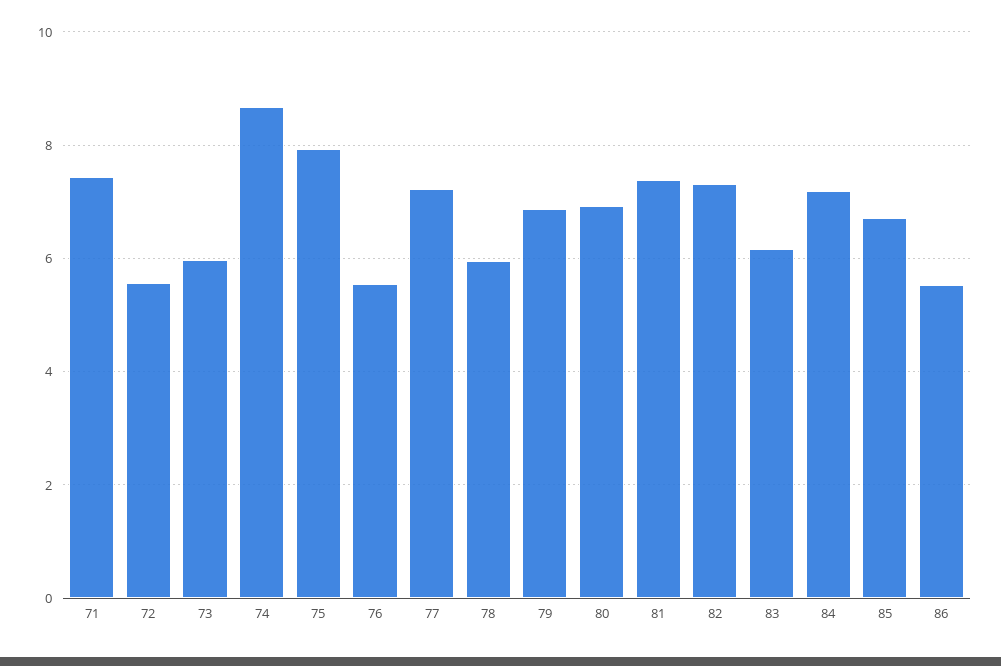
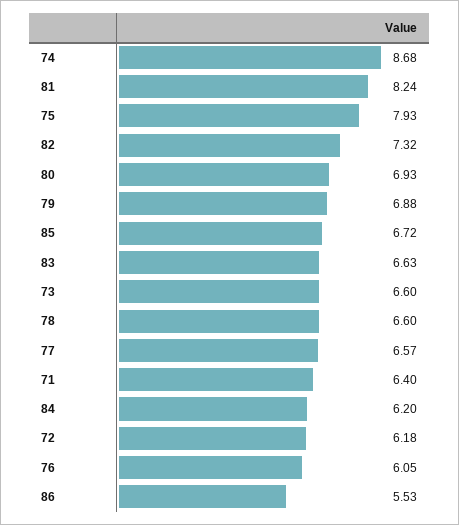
  {
-   "71": 7.4,
+   "71": 6.4,
-   "72": 5.6,
+   "72": 6.18,
-   "73": 6,
+   "73": 6.6,
    "74": 8.68,
    "75": 7.93,
-   "76": 5.6,
+   "76": 6.05,
-   "77": 7.2,
+   "77": 6.57,
-   "78": 6,
+   "78": 6.6,
    "79": 6.88,
    "80": 6.93,
-   "81": 7.4,
+   "81": 8.24,
    "82": 7.32,
-   "83": 6.2,
+   "83": 6.63,
-   "84": 7.2,
+   "84": 6.2,
    "85": 6.72,
    "86": 5.53
  }

